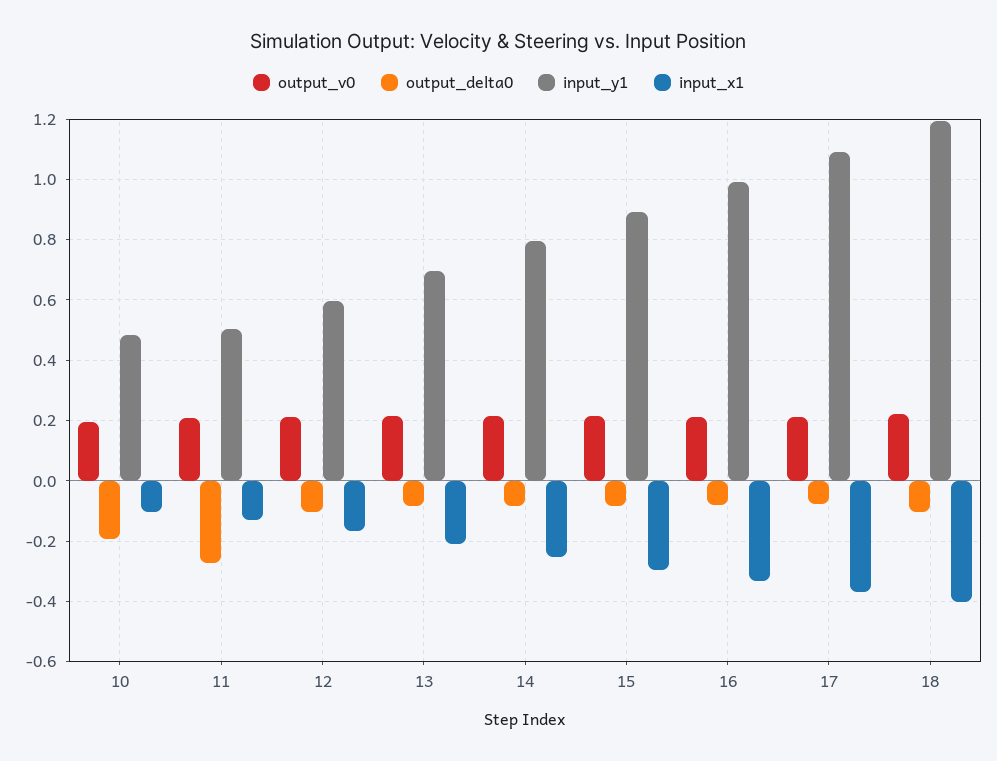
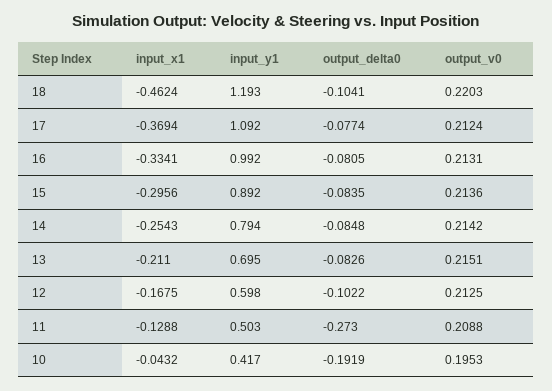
  {
    "output_v0": {
      "10": 0.1953,
      "11": 0.2088,
      "12": 0.2125,
      "13": 0.2151,
      "14": 0.2142,
      "15": 0.2136,
      "16": 0.2131,
      "17": 0.2124,
      "18": 0.2203
    },
    "output_delta0": {
      "10": -0.1919,
      "11": -0.273,
      "12": -0.1022,
      "13": -0.0826,
      "14": -0.0848,
      "15": -0.0835,
      "16": -0.0805,
      "17": -0.0774,
      "18": -0.1041
    },
    "input_y1": {
-     "10": 0.48,
+     "10": 0.417,
      "11": 0.503,
      "12": 0.598,
      "13": 0.695,
      "14": 0.794,
      "15": 0.892,
      "16": 0.992,
      "17": 1.092,
      "18": 1.193
    },
    "input_x1": {
-     "10": -0.1,
+     "10": -0.0432,
      "11": -0.1288,
      "12": -0.1675,
      "13": -0.211,
      "14": -0.2543,
      "15": -0.2956,
      "16": -0.3341,
      "17": -0.3694,
-     "18": -0.4
+     "18": -0.4624
    }
  }

